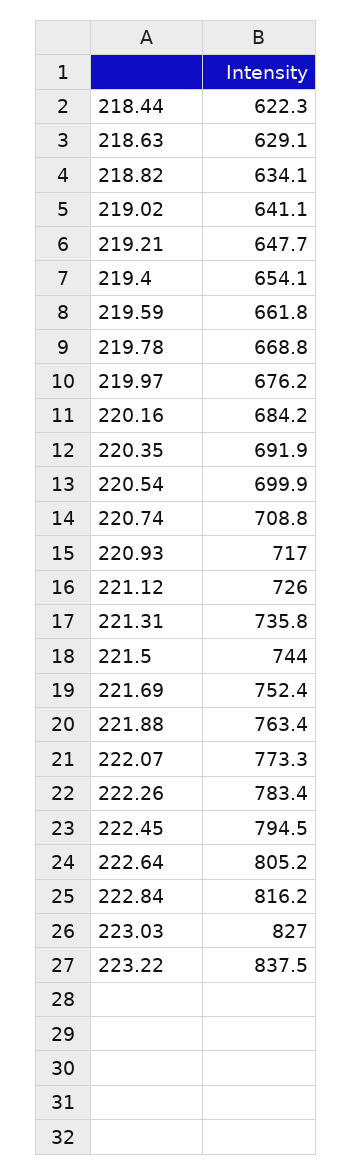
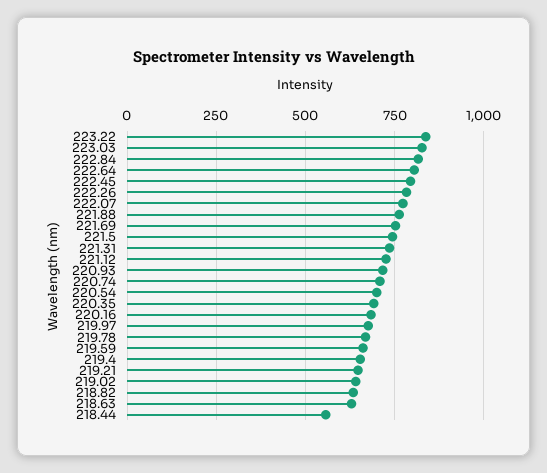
  {
-   "218.44": 622.3,
+   "218.44": 550,
    "218.63": 629.1,
    "218.82": 634.1,
    "219.02": 641.1,
    "219.21": 647.7,
    "219.4": 654.1,
    "219.59": 661.8,
    "219.78": 668.8,
    "219.97": 676.2,
    "220.16": 684.2,
    "220.35": 691.9,
    "220.54": 699.9,
    "220.74": 708.8,
    "220.93": 717,
    "221.12": 726,
    "221.31": 735.8,
    "221.5": 744,
    "221.69": 752.4,
    "221.88": 763.4,
    "222.07": 773.3,
    "222.26": 783.4,
    "222.45": 794.5,
    "222.64": 805.2,
    "222.84": 816.2,
    "223.03": 827,
    "223.22": 837.5
  }

